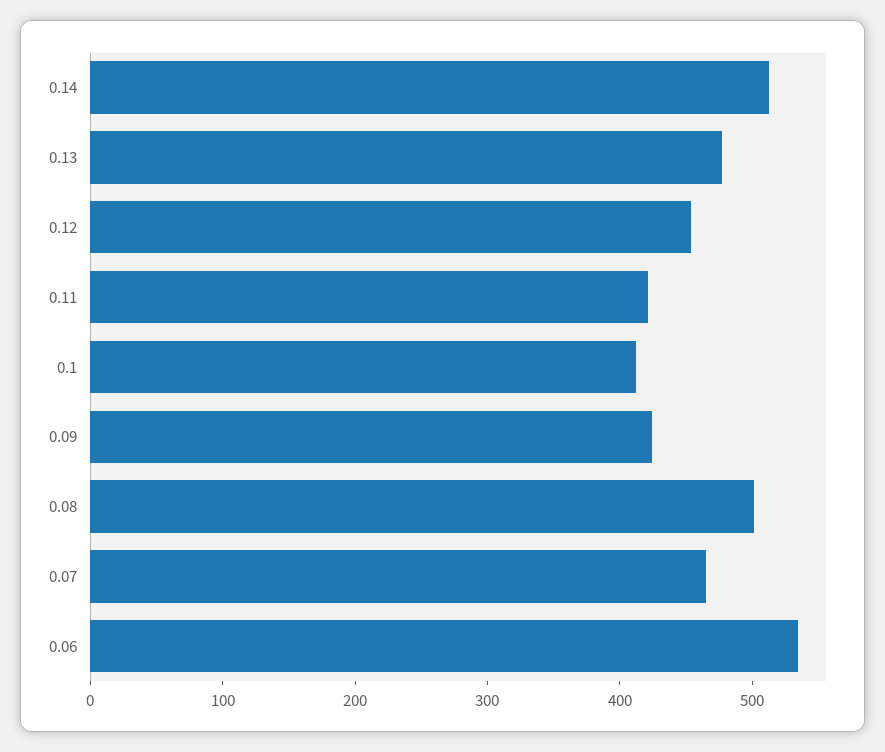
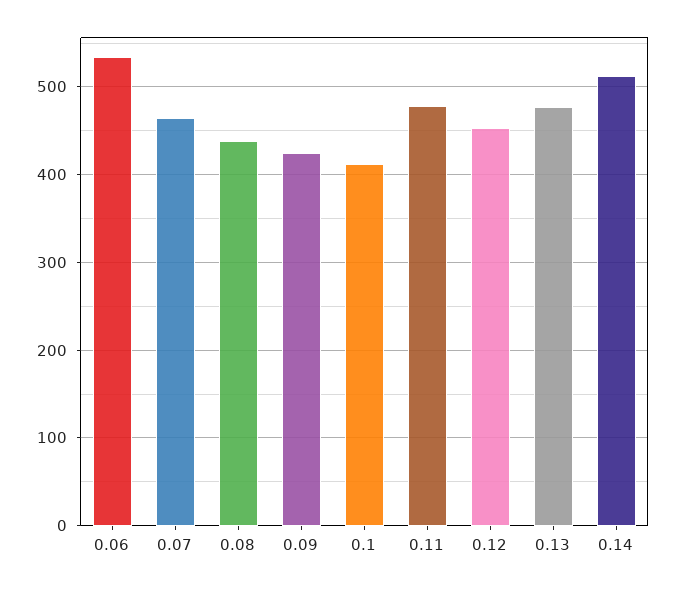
  {
    "0.14": 510,
    "0.13": 480,
    "0.12": 450,
-   "0.11": 420,
+   "0.11": 480,
    "0.1": 410,
    "0.09": 420,
-   "0.08": 500,
+   "0.08": 440,
    "0.07": 470,
    "0.06": 530
  }

